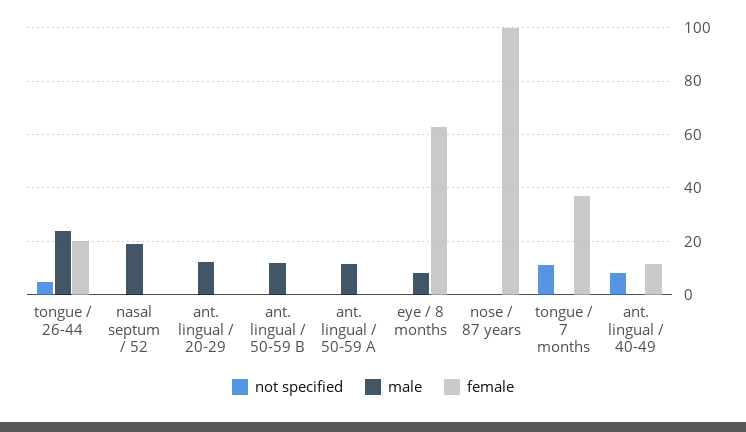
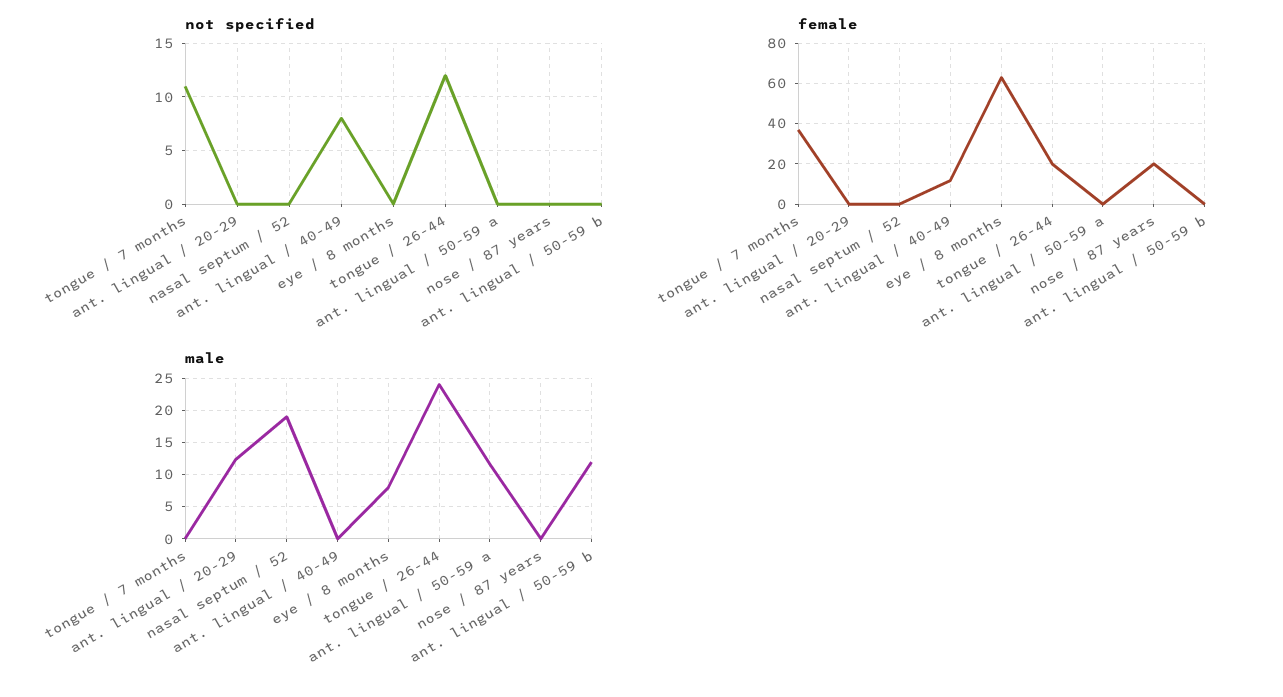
  {
    "not specified": {
-     "tongue / 26-44": 5,
+     "tongue / 26-44": 12,
      "nasal septum / 52": 0,
      "ant. lingual / 20-29": 0,
      "ant. lingual / 50-59 B": 0,
      "ant. lingual / 50-59 A": 0,
      "eye / 8 months": 0,
      "nose / 87 years": 0,
      "tongue / 7 months": 11,
      "ant. lingual / 40-49": 8
    },
    "male": {
      "tongue / 26-44": 24,
      "nasal septum / 52": 19,
      "ant. lingual / 20-29": 12,
      "ant. lingual / 50-59 B": 12,
      "ant. lingual / 50-59 A": 12,
      "eye / 8 months": 8,
      "nose / 87 years": 0,
      "tongue / 7 months": 0,
      "ant. lingual / 40-49": 0
    },
    "female": {
      "tongue / 26-44": 20,
      "nasal septum / 52": 0,
      "ant. lingual / 20-29": 0,
      "ant. lingual / 50-59 B": 0,
      "ant. lingual / 50-59 A": 0,
      "eye / 8 months": 62.5,
-     "nose / 87 years": 100,
+     "nose / 87 years": 20,
      "tongue / 7 months": 37.5,
      "ant. lingual / 40-49": 12.5
    }
  }

